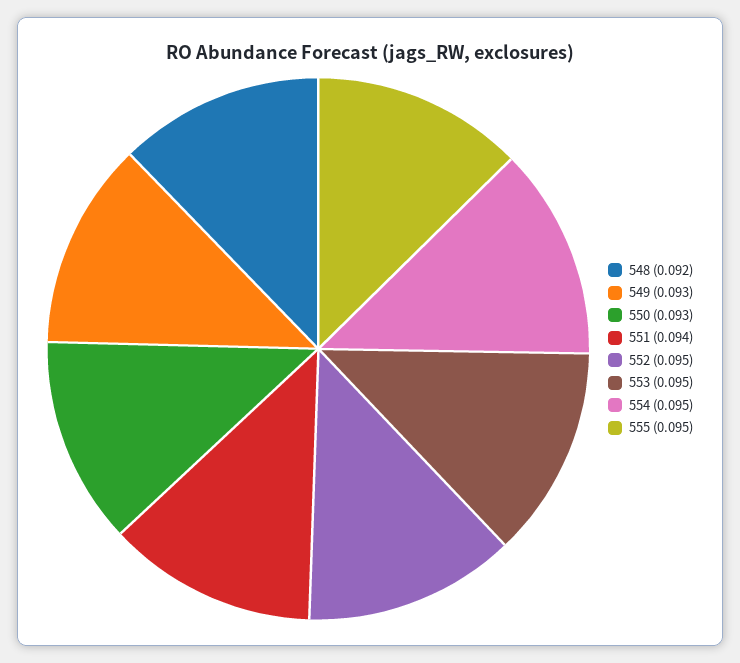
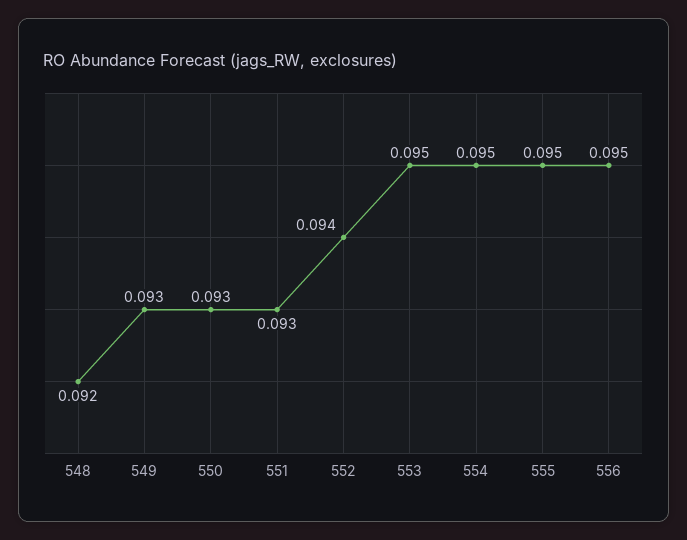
  {
    "548": 0.092,
    "549": 0.093,
    "550": 0.093,
-   "551": 0.094,
+   "551": 0.093,
-   "552": 0.095,
+   "552": 0.094,
    "553": 0.095,
    "554": 0.095,
-   "555": 0.095
+   "555": 0.095,
+   "556": 0.095
  }

